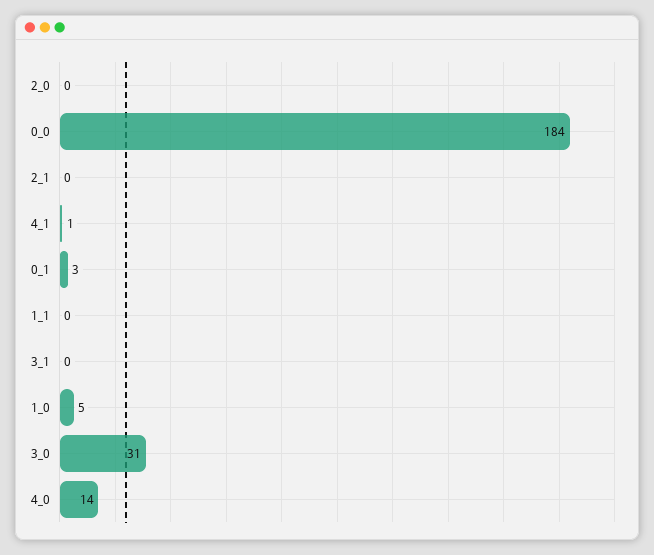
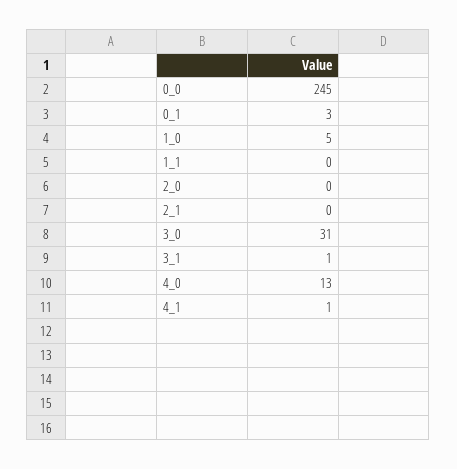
  {
    "2_0": 0,
-   "0_0": 184,
+   "0_0": 245,
    "2_1": 0,
    "4_1": 1,
    "0_1": 3,
    "1_1": 0,
-   "3_1": 0,
+   "3_1": 1,
    "1_0": 5,
    "3_0": 31,
-   "4_0": 14
+   "4_0": 13
  }

